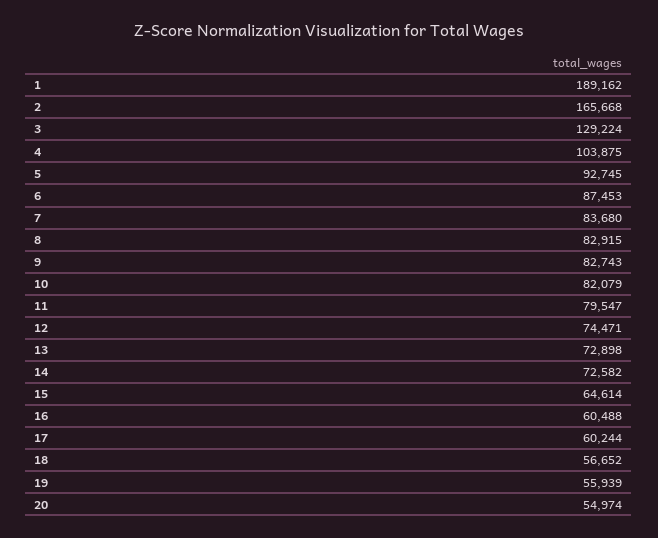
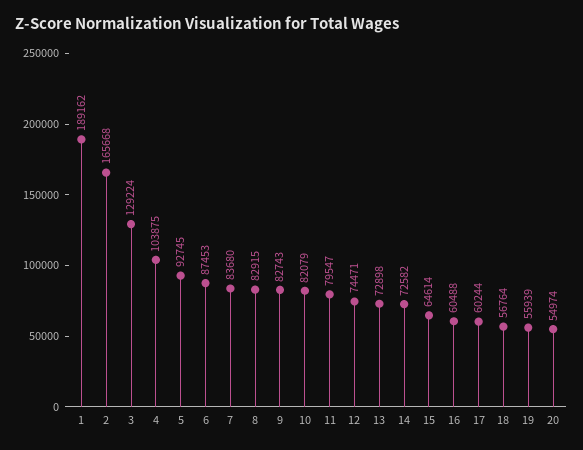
  {
    "1": 189162,
    "2": 165668,
    "3": 129224,
    "4": 103875,
    "5": 92745,
    "6": 87453,
    "7": 83680,
    "8": 82915,
    "9": 82743,
    "10": 82079,
    "11": 79547,
    "12": 74471,
    "13": 72898,
    "14": 72582,
    "15": 64614,
    "16": 60488,
    "17": 60244,
-   "18": 56652,
+   "18": 56764,
    "19": 55939,
    "20": 54974
  }

